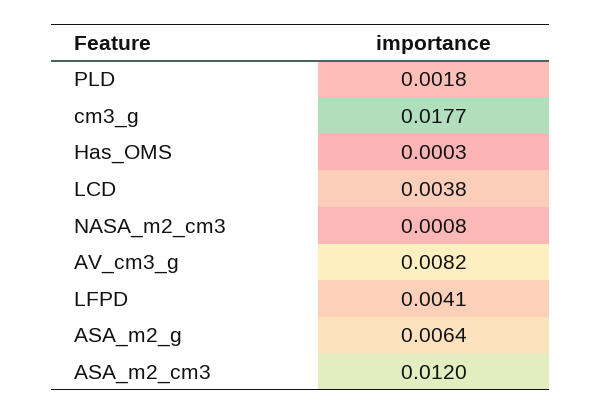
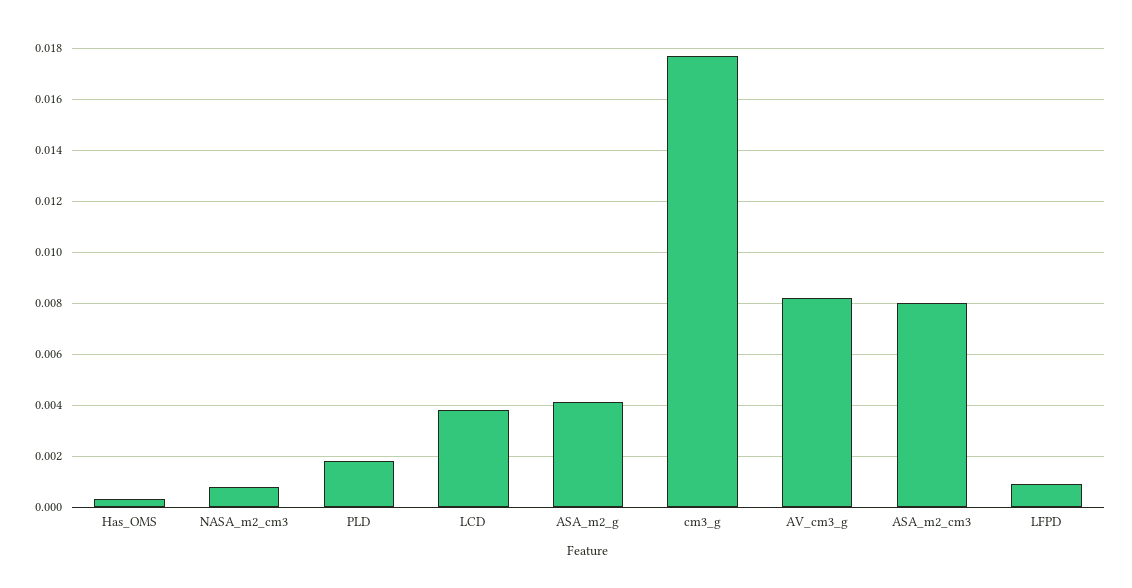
  {
    "PLD": 0.0018,
    "cm3_g": 0.0177,
    "Has_OMS": 0.0003,
    "LCD": 0.0038,
    "NASA_m2_cm3": 0.0008,
    "AV_cm3_g": 0.0082,
-   "LFPD": 0.0041,
+   "LFPD": 0.001,
-   "ASA_m2_g": 0.0064,
+   "ASA_m2_g": 0.004,
-   "ASA_m2_cm3": 0.012
+   "ASA_m2_cm3": 0.008
  }

